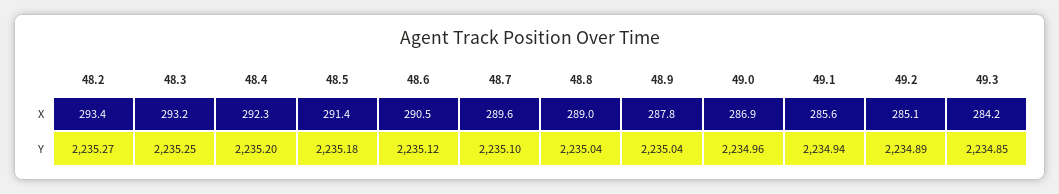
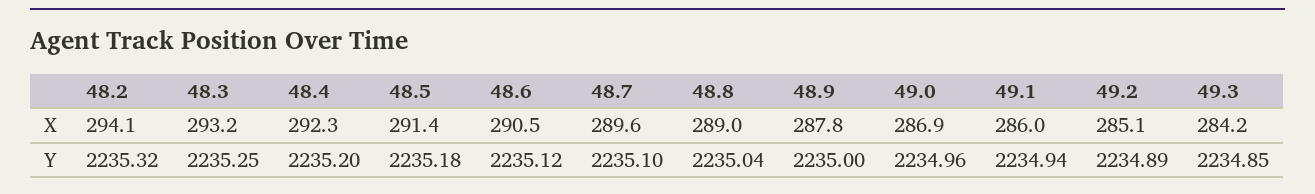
  {
    "48.2": {
-     "X": 293.4,
+     "X": 294.1,
-     "Y": 2235.27
+     "Y": 2235.32
    },
    "48.3": {
      "X": 293.2,
      "Y": 2235.25
    },
    "48.4": {
      "X": 292.3,
      "Y": 2235.2
    },
    "48.5": {
      "X": 291.4,
      "Y": 2235.18
    },
    "48.6": {
      "X": 290.5,
      "Y": 2235.12
    },
    "48.7": {
      "X": 289.6,
      "Y": 2235.1
    },
    "48.8": {
      "X": 289,
      "Y": 2235.04
    },
    "48.9": {
      "X": 287.8,
-     "Y": 2235.04
+     "Y": 2235
    },
    "49.0": {
      "X": 286.9,
      "Y": 2234.96
    },
    "49.1": {
-     "X": 285.6,
+     "X": 286,
      "Y": 2234.94
    },
    "49.2": {
      "X": 285.1,
      "Y": 2234.89
    },
    "49.3": {
      "X": 284.2,
      "Y": 2234.85
    }
  }

